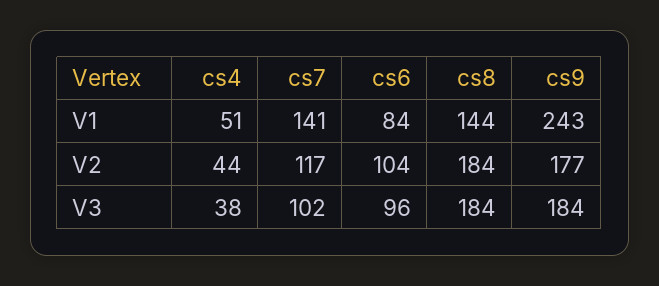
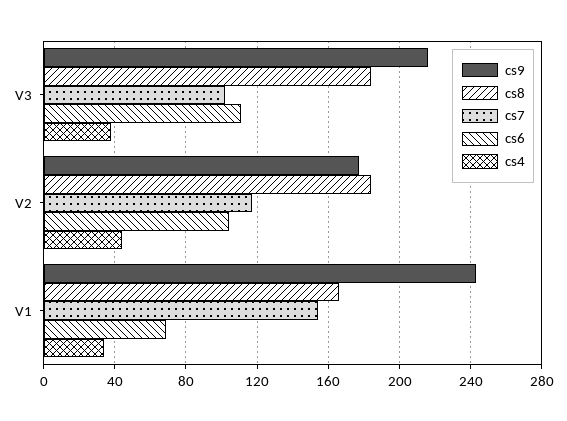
  {
    "cs4": {
-     "V1": 51,
+     "V1": 35,
      "V2": 44,
      "V3": 38
    },
    "cs7": {
-     "V1": 141,
+     "V1": 155,
      "V2": 117,
      "V3": 102
    },
    "cs6": {
-     "V1": 84,
+     "V1": 70,
      "V2": 104,
-     "V3": 96
+     "V3": 110
    },
    "cs8": {
-     "V1": 144,
+     "V1": 165,
      "V2": 184,
      "V3": 184
    },
    "cs9": {
      "V1": 243,
      "V2": 177,
-     "V3": 184
+     "V3": 215
    }
  }

